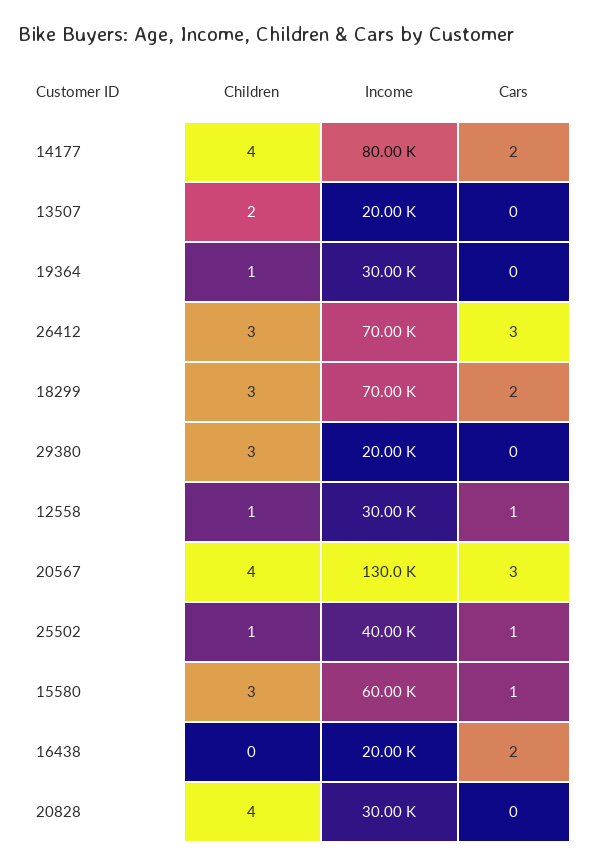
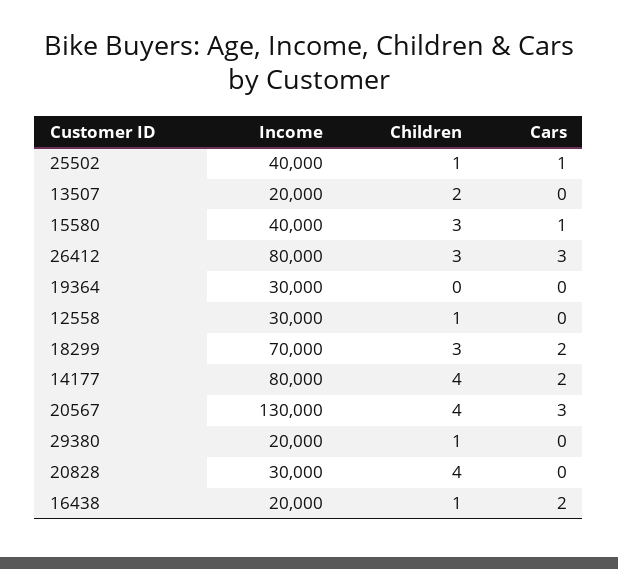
  {
    "Children": {
      "14177": 4,
      "13507": 2,
-     "19364": 1,
+     "19364": 0,
      "26412": 3,
      "18299": 3,
-     "29380": 3,
+     "29380": 1,
      "12558": 1,
      "20567": 4,
      "25502": 1,
      "15580": 3,
-     "16438": 0,
+     "16438": 1,
      "20828": 4
    },
    "Income": {
      "14177": 80000,
      "13507": 20000,
      "19364": 30000,
-     "26412": 70000,
+     "26412": 80000,
      "18299": 70000,
      "29380": 20000,
      "12558": 30000,
      "20567": 130000,
      "25502": 40000,
-     "15580": 60000,
+     "15580": 40000,
      "16438": 20000,
      "20828": 30000
    },
    "Cars": {
      "14177": 2,
      "13507": 0,
      "19364": 0,
      "26412": 3,
      "18299": 2,
      "29380": 0,
-     "12558": 1,
+     "12558": 0,
      "20567": 3,
      "25502": 1,
      "15580": 1,
      "16438": 2,
      "20828": 0
    }
  }

